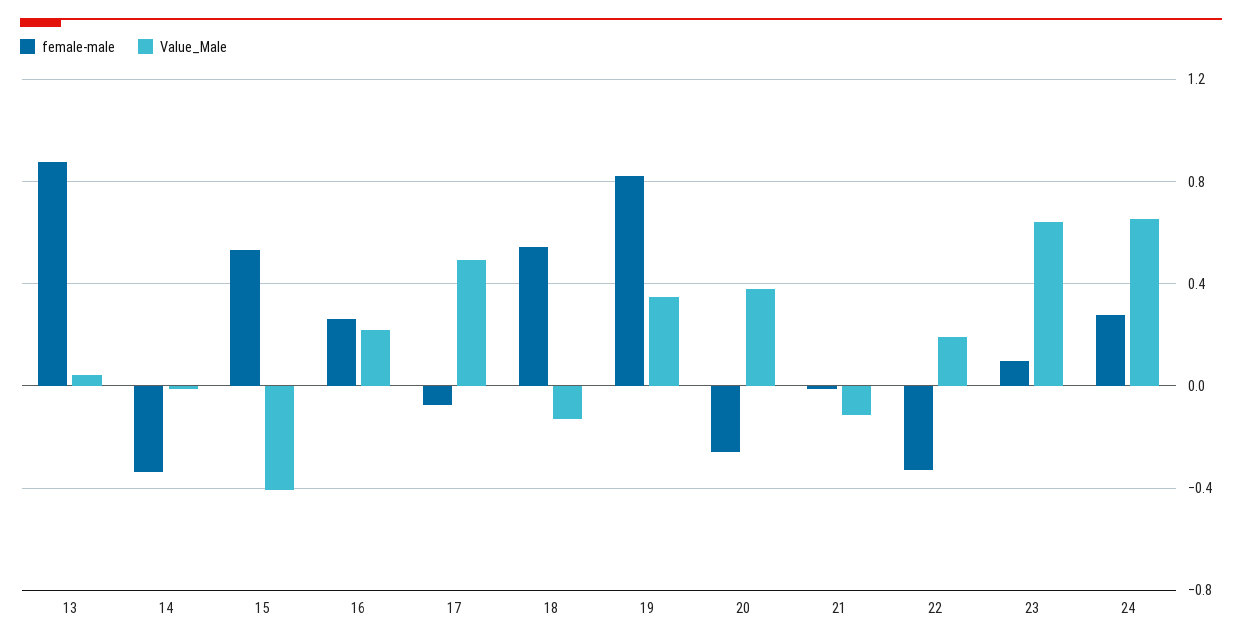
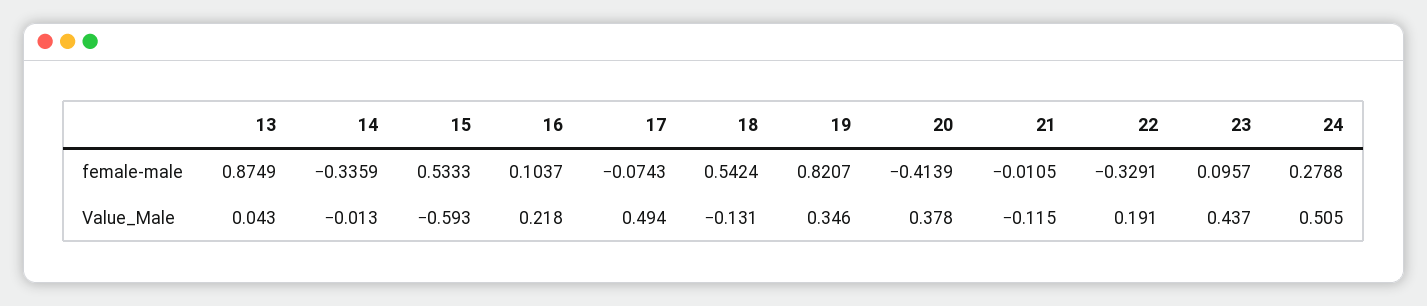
  {
    "female-male": {
      "13": 0.8749,
      "14": -0.3359,
      "15": 0.5333,
-     "16": 0.25,
+     "16": 0.1037,
      "17": -0.0743,
      "18": 0.5424,
      "19": 0.8207,
-     "20": -0.25,
+     "20": -0.4139,
      "21": -0.0105,
      "22": -0.3291,
      "23": 0.0957,
      "24": 0.2788
    },
    "Value_Male": {
      "13": 0.043,
      "14": -0.013,
-     "15": -0.4,
+     "15": -0.593,
      "16": 0.218,
      "17": 0.494,
      "18": -0.131,
      "19": 0.346,
      "20": 0.378,
      "21": -0.115,
      "22": 0.191,
-     "23": 0.65,
+     "23": 0.437,
-     "24": 0.65
+     "24": 0.505
    }
  }

